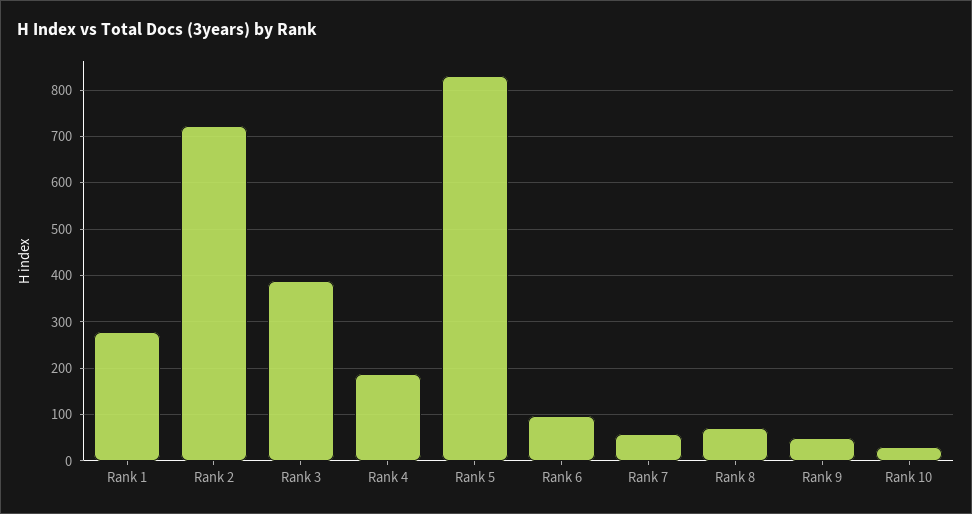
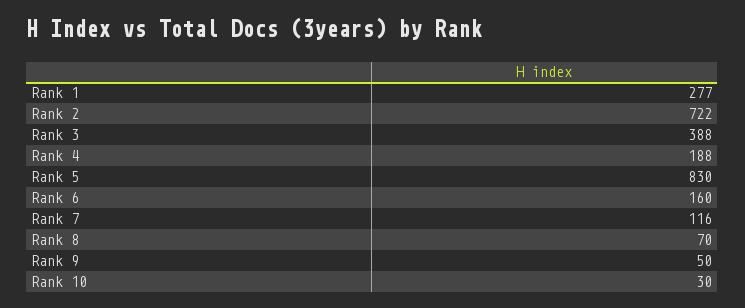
  {
    "Rank 1": 277,
    "Rank 2": 722,
    "Rank 3": 388,
    "Rank 4": 188,
    "Rank 5": 830,
-   "Rank 6": 100,
+   "Rank 6": 160,
-   "Rank 7": 60,
+   "Rank 7": 116,
    "Rank 8": 70,
    "Rank 9": 50,
    "Rank 10": 30
  }

